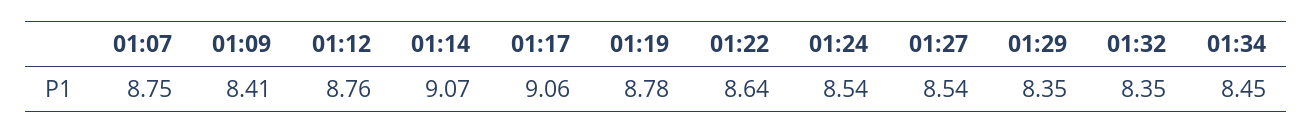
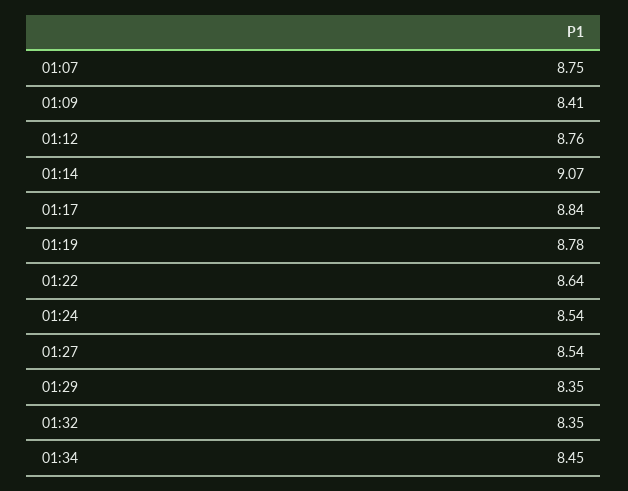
  {
    "01:07": 8.75,
    "01:09": 8.41,
    "01:12": 8.76,
    "01:14": 9.07,
-   "01:17": 9.06,
+   "01:17": 8.84,
    "01:19": 8.78,
    "01:22": 8.64,
    "01:24": 8.54,
    "01:27": 8.54,
    "01:29": 8.35,
    "01:32": 8.35,
    "01:34": 8.45
  }

